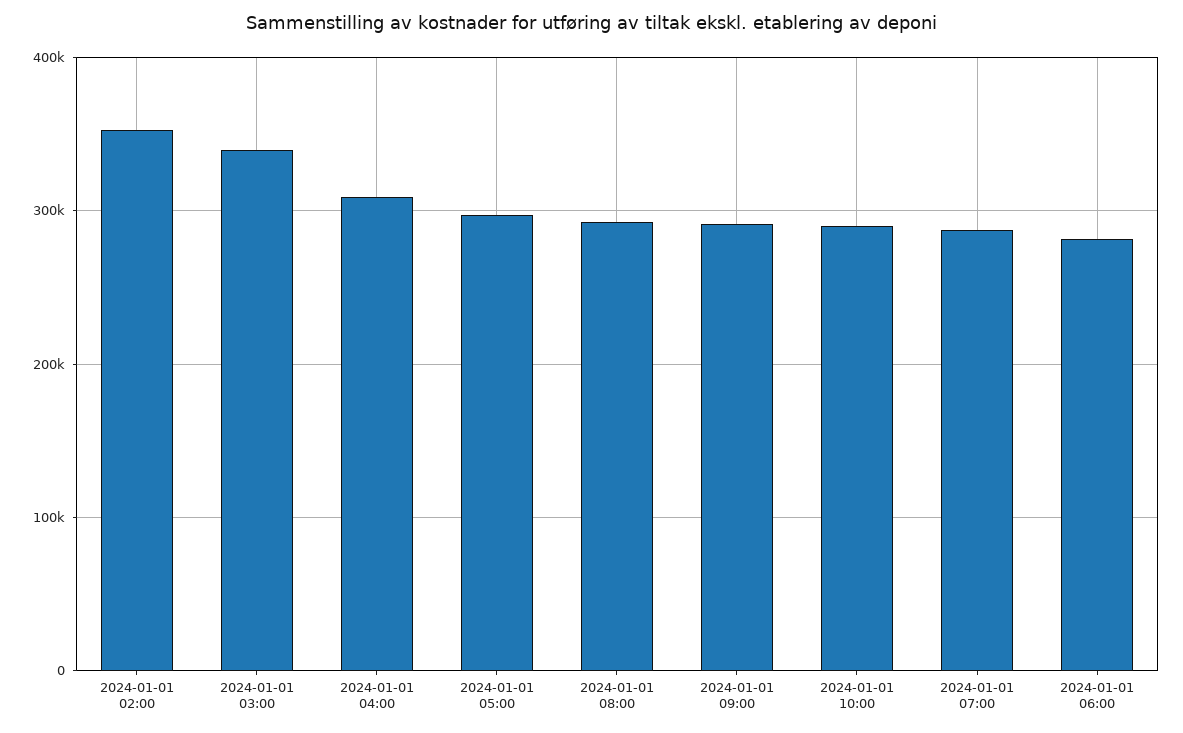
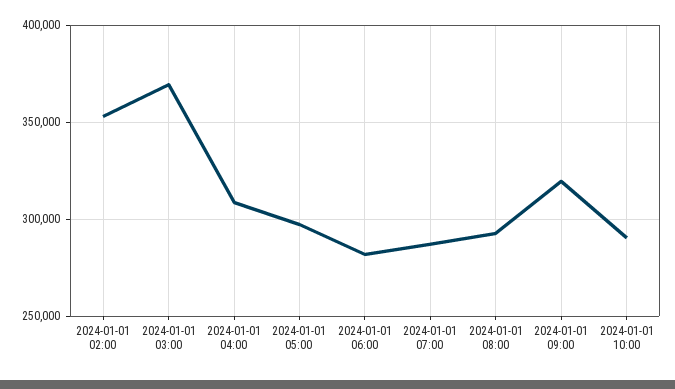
  {
    "2024-01-01 02:00": 355000,
-   "2024-01-01 03:00": 340000,
+   "2024-01-01 03:00": 370000,
    "2024-01-01 04:00": 310000,
    "2024-01-01 05:00": 295000,
    "2024-01-01 08:00": 295000,
-   "2024-01-01 09:00": 290000,
+   "2024-01-01 09:00": 320000,
    "2024-01-01 10:00": 290000,
    "2024-01-01 07:00": 285000,
    "2024-01-01 06:00": 280000
  }

